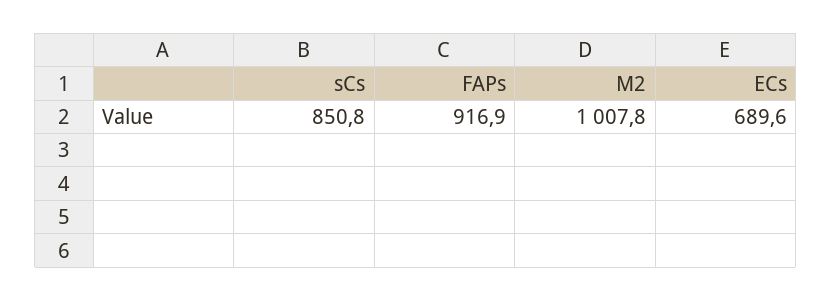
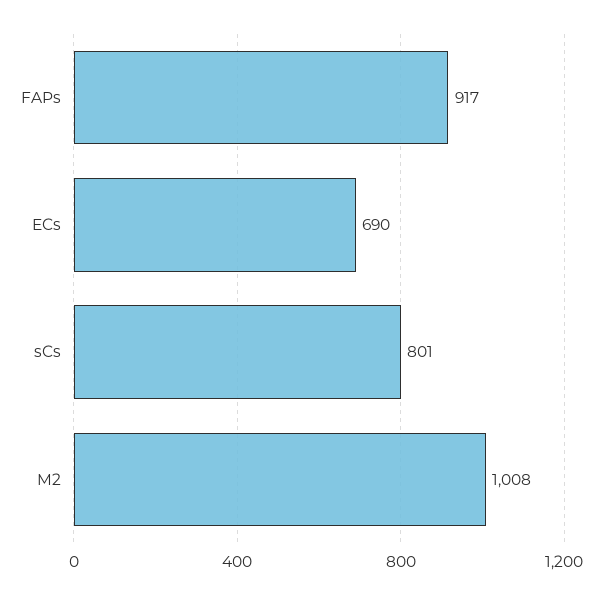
  {
-   "sCs": 850.8,
+   "sCs": 801,
    "FAPs": 916.9,
    "M2": 1007.8,
    "ECs": 689.6
  }

